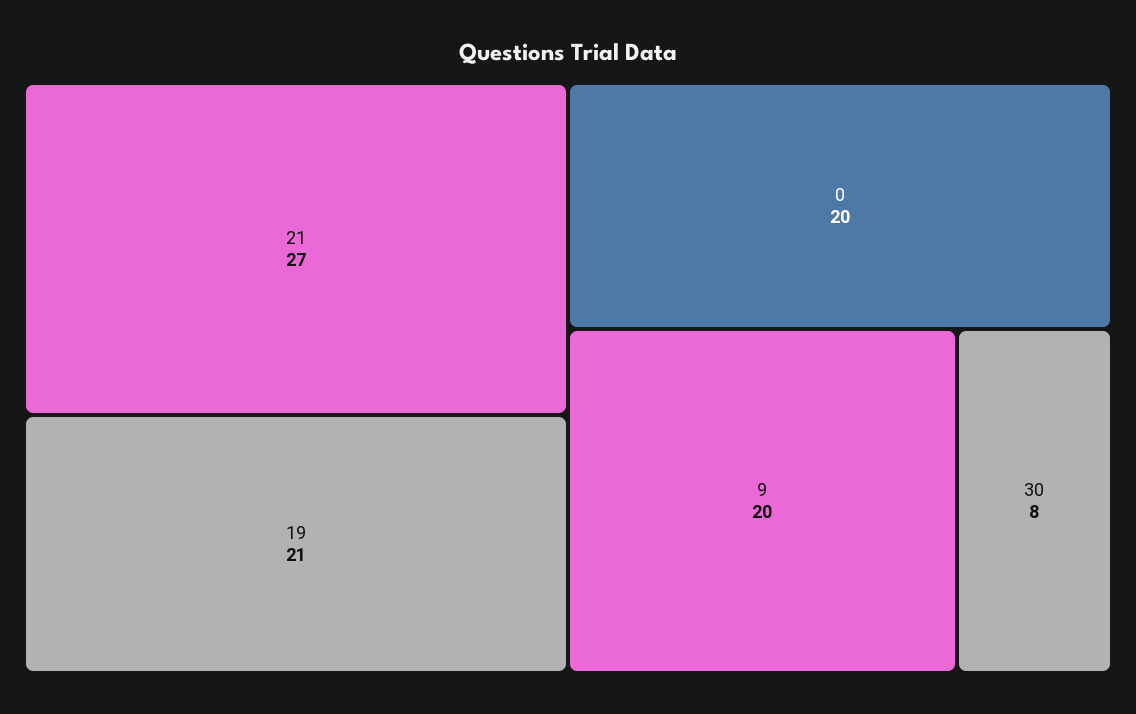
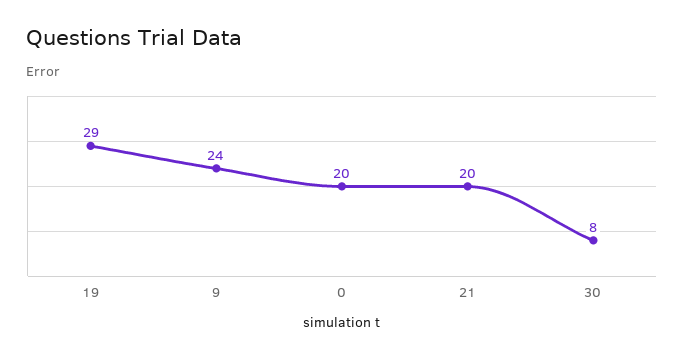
  {
-   "21": 27,
+   "21": 20,
-   "19": 21,
+   "19": 29,
    "0": 20,
-   "9": 20,
+   "9": 24,
    "30": 8
  }

